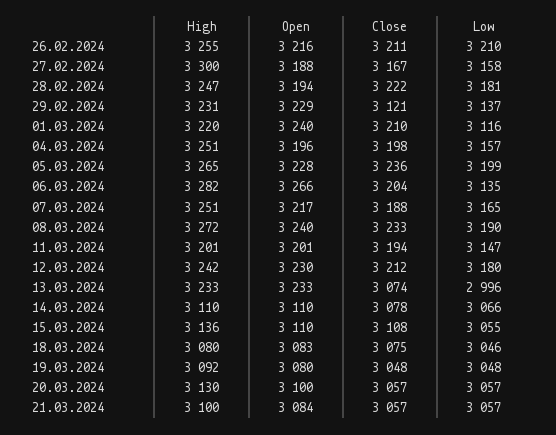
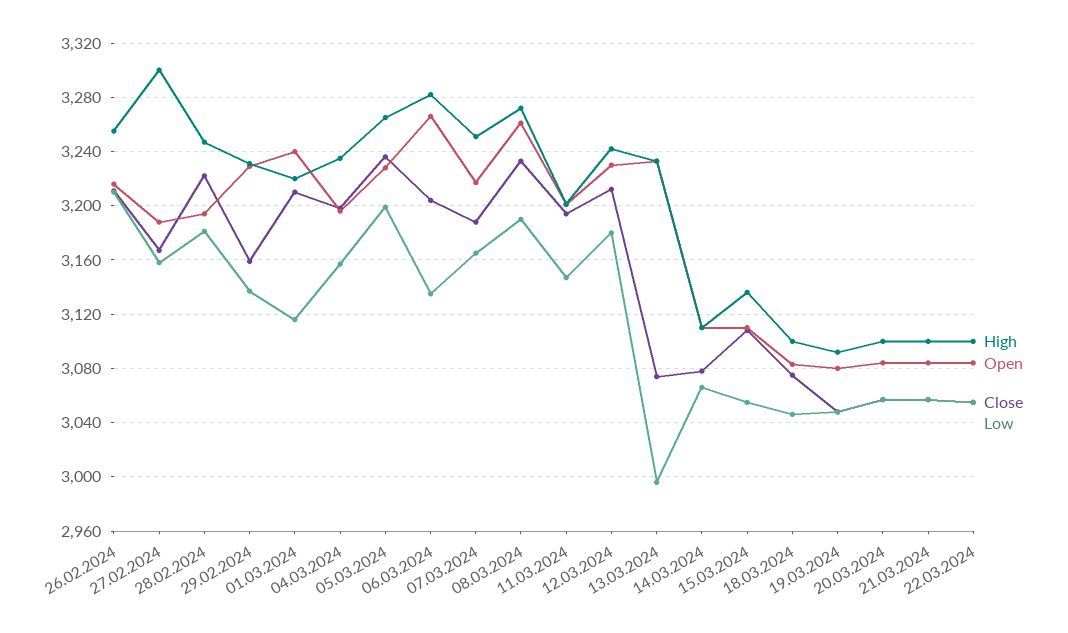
  {
    "High": {
      "26.02.2024": 3255,
      "27.02.2024": 3300,
      "28.02.2024": 3247,
      "29.02.2024": 3231,
      "01.03.2024": 3220,
-     "04.03.2024": 3251,
+     "04.03.2024": 3235,
      "05.03.2024": 3265,
      "06.03.2024": 3282,
      "07.03.2024": 3251,
      "08.03.2024": 3272,
      "11.03.2024": 3201,
      "12.03.2024": 3242,
      "13.03.2024": 3233,
      "14.03.2024": 3110,
      "15.03.2024": 3136,
-     "18.03.2024": 3080,
+     "18.03.2024": 3100,
      "19.03.2024": 3092,
-     "20.03.2024": 3130,
+     "20.03.2024": 3100,
-     "21.03.2024": 3100
+     "21.03.2024": 3100,
+     "22.03.2024": 3100
    },
    "Open": {
      "26.02.2024": 3216,
      "27.02.2024": 3188,
      "28.02.2024": 3194,
      "29.02.2024": 3229,
      "01.03.2024": 3240,
      "04.03.2024": 3196,
      "05.03.2024": 3228,
      "06.03.2024": 3266,
      "07.03.2024": 3217,
-     "08.03.2024": 3240,
+     "08.03.2024": 3260,
      "11.03.2024": 3201,
      "12.03.2024": 3230,
      "13.03.2024": 3233,
      "14.03.2024": 3110,
      "15.03.2024": 3110,
      "18.03.2024": 3083,
      "19.03.2024": 3080,
-     "20.03.2024": 3100,
+     "20.03.2024": 3085,
-     "21.03.2024": 3084
+     "21.03.2024": 3084,
+     "22.03.2024": 3085
    },
    "Close": {
      "26.02.2024": 3211,
      "27.02.2024": 3167,
      "28.02.2024": 3222,
-     "29.02.2024": 3121,
+     "29.02.2024": 3160,
      "01.03.2024": 3210,
      "04.03.2024": 3198,
      "05.03.2024": 3236,
      "06.03.2024": 3204,
      "07.03.2024": 3188,
      "08.03.2024": 3233,
      "11.03.2024": 3194,
      "12.03.2024": 3212,
      "13.03.2024": 3074,
      "14.03.2024": 3078,
      "15.03.2024": 3108,
      "18.03.2024": 3075,
      "19.03.2024": 3048,
      "20.03.2024": 3057,
-     "21.03.2024": 3057
+     "21.03.2024": 3057,
+     "22.03.2024": 3055
    },
    "Low": {
      "26.02.2024": 3210,
      "27.02.2024": 3158,
      "28.02.2024": 3181,
      "29.02.2024": 3137,
      "01.03.2024": 3116,
      "04.03.2024": 3157,
      "05.03.2024": 3199,
      "06.03.2024": 3135,
      "07.03.2024": 3165,
      "08.03.2024": 3190,
      "11.03.2024": 3147,
      "12.03.2024": 3180,
      "13.03.2024": 2996,
      "14.03.2024": 3066,
      "15.03.2024": 3055,
      "18.03.2024": 3046,
      "19.03.2024": 3048,
      "20.03.2024": 3057,
-     "21.03.2024": 3057
+     "21.03.2024": 3057,
+     "22.03.2024": 3055
    }
  }

